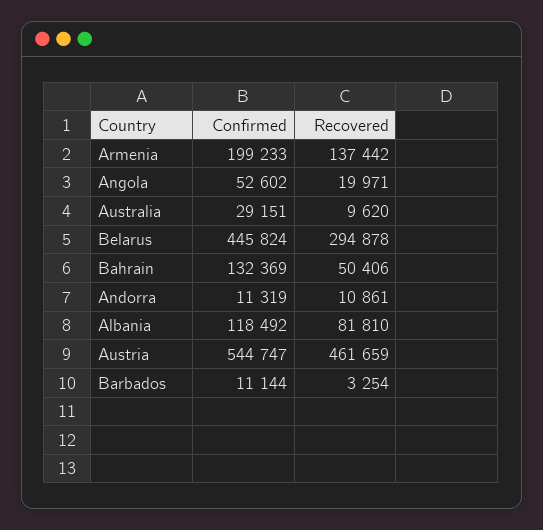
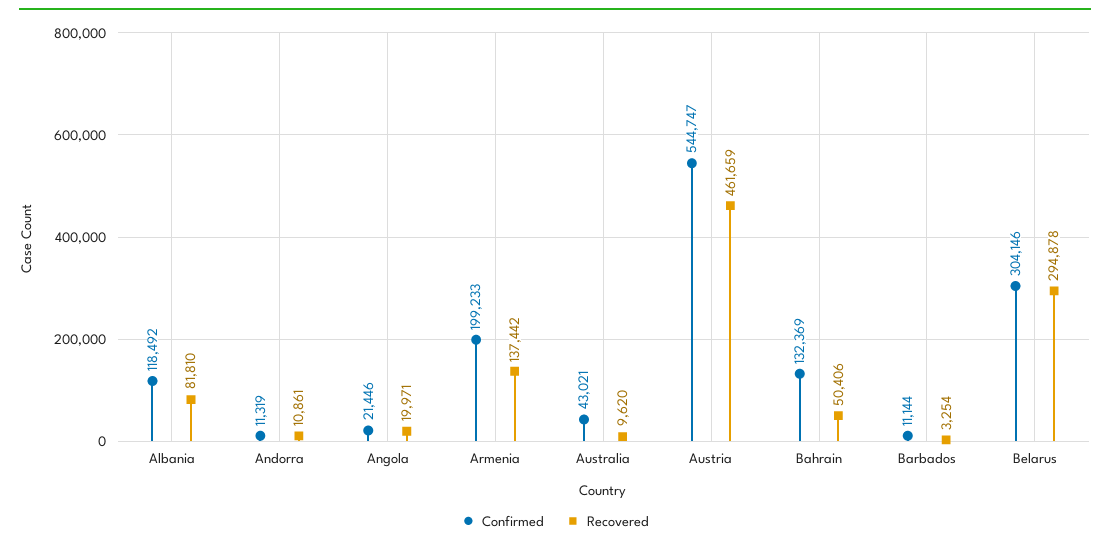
  {
    "Confirmed": {
      "Armenia": 199233,
-     "Angola": 52602,
+     "Angola": 21446,
-     "Australia": 29151,
+     "Australia": 43021,
-     "Belarus": 445824,
+     "Belarus": 304146,
      "Bahrain": 132369,
      "Andorra": 11319,
      "Albania": 118492,
      "Austria": 544747,
      "Barbados": 11144
    },
    "Recovered": {
      "Armenia": 137442,
      "Angola": 19971,
      "Australia": 9620,
      "Belarus": 294878,
      "Bahrain": 50406,
      "Andorra": 10861,
      "Albania": 81810,
      "Austria": 461659,
      "Barbados": 3254
    }
  }

